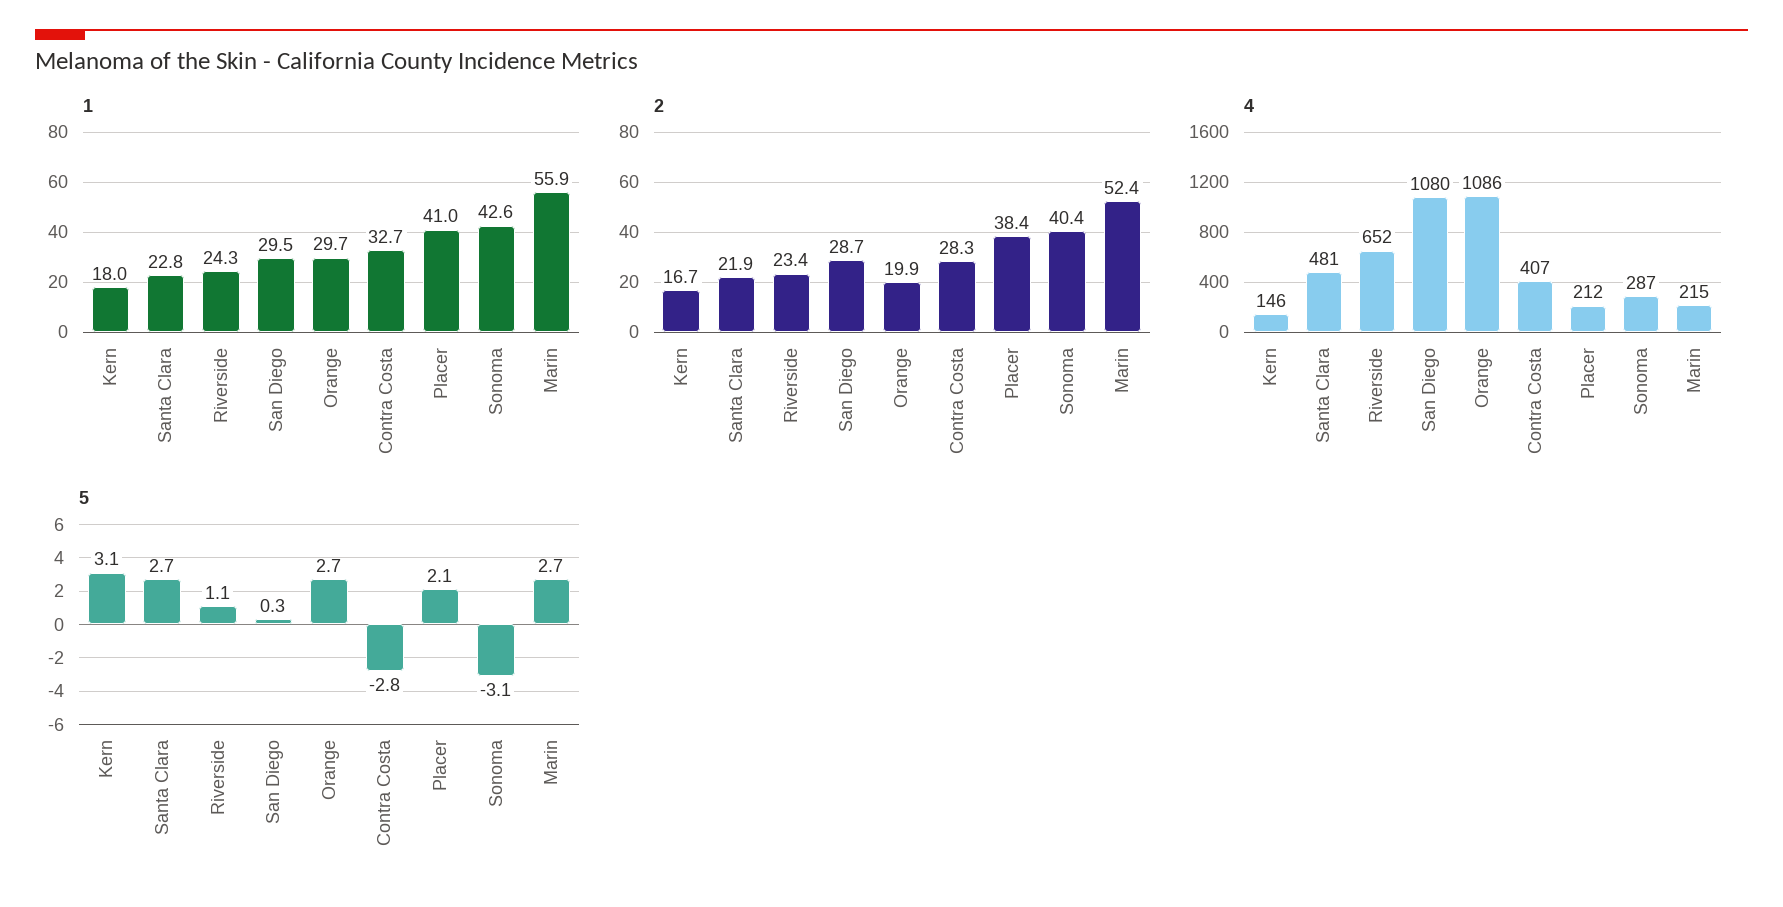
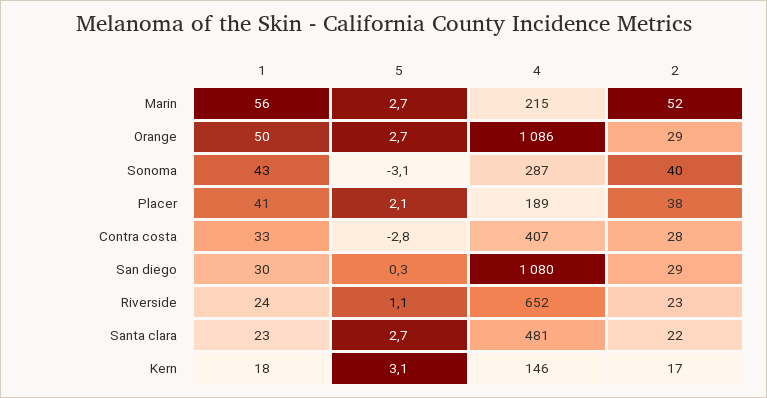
  {
    "1": {
      "Kern": 18,
      "Santa Clara": 22.8,
      "Riverside": 24.3,
      "San Diego": 29.5,
-     "Orange": 29.7,
+     "Orange": 50,
      "Contra Costa": 32.7,
      "Placer": 41,
      "Sonoma": 42.6,
      "Marin": 55.9
    },
    "2": {
      "Kern": 16.7,
      "Santa Clara": 21.9,
      "Riverside": 23.4,
      "San Diego": 28.7,
-     "Orange": 19.9,
+     "Orange": 29,
      "Contra Costa": 28.3,
      "Placer": 38.4,
      "Sonoma": 40.4,
      "Marin": 52.4
    },
    "4": {
      "Kern": 146,
      "Santa Clara": 481,
      "Riverside": 652,
      "San Diego": 1080,
      "Orange": 1086,
      "Contra Costa": 407,
-     "Placer": 212,
+     "Placer": 189,
      "Sonoma": 287,
      "Marin": 215
    },
    "5": {
      "Kern": 3.1,
      "Santa Clara": 2.7,
      "Riverside": 1.1,
      "San Diego": 0.3,
      "Orange": 2.7,
      "Contra Costa": -2.8,
      "Placer": 2.1,
      "Sonoma": -3.1,
      "Marin": 2.7
    }
  }

